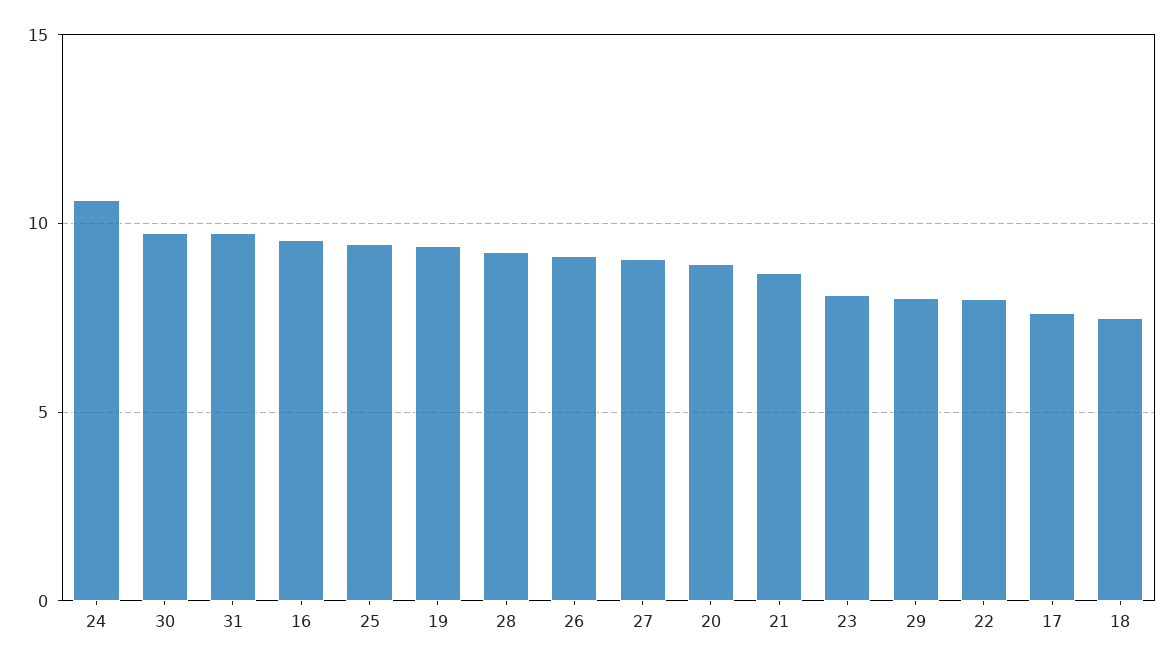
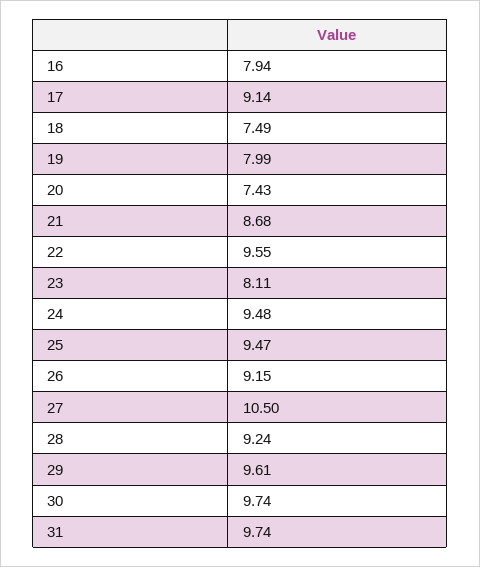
  {
-   "24": 10.5,
+   "24": 9.48,
    "30": 9.74,
    "31": 9.74,
-   "16": 9.5,
+   "16": 7.94,
    "25": 9.47,
-   "19": 9.5,
+   "19": 7.99,
    "28": 9.24,
    "26": 9.15,
-   "27": 9,
+   "27": 10.5,
-   "20": 9,
+   "20": 7.43,
    "21": 8.68,
    "23": 8.11,
-   "29": 8,
+   "29": 9.61,
-   "22": 8,
+   "22": 9.55,
-   "17": 7.5,
+   "17": 9.14,
    "18": 7.49
  }

